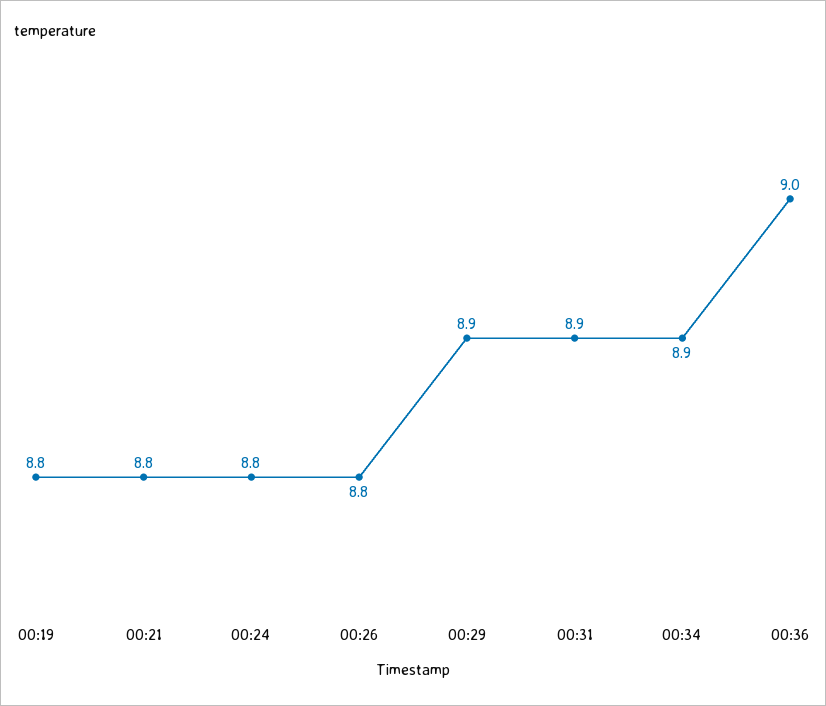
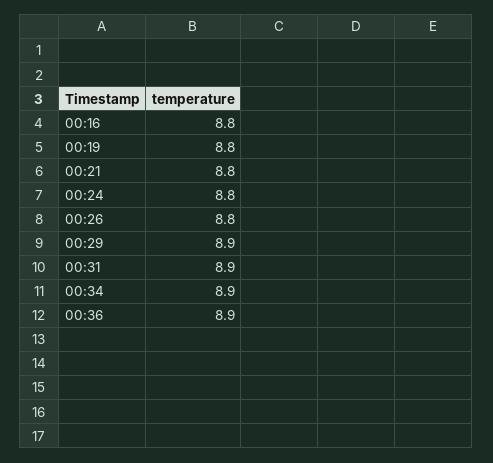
  {
    "00:19": 8.8,
    "00:21": 8.8,
    "00:24": 8.8,
    "00:26": 8.8,
    "00:29": 8.9,
    "00:31": 8.9,
    "00:34": 8.9,
-   "00:36": 9
+   "00:36": 8.9,
+   "00:16": 8.8
  }

